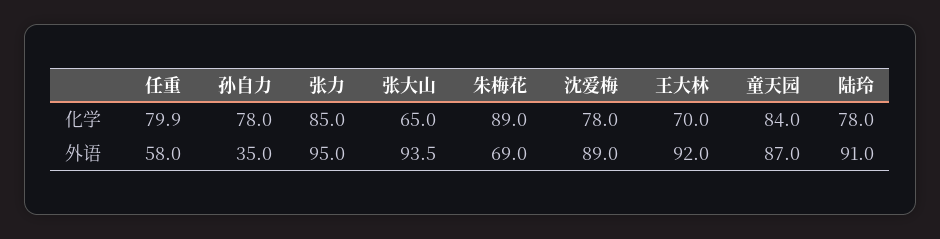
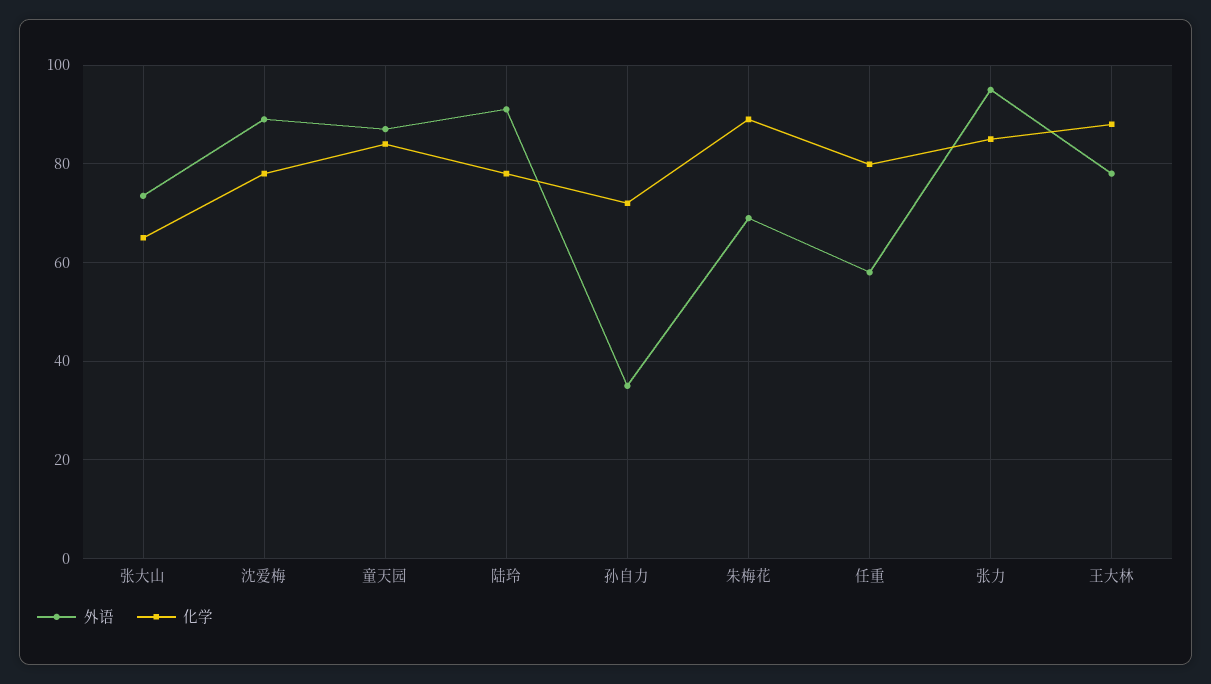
  {
    "化学": {
      "任重": 79.9,
-     "孙自力": 78,
+     "孙自力": 72,
      "张力": 85,
      "张大山": 65,
      "朱梅花": 89,
      "沈爱梅": 78,
-     "王大林": 70,
+     "王大林": 88,
      "童天园": 84,
      "陆玲": 78
    },
    "外语": {
      "任重": 58,
      "孙自力": 35,
      "张力": 95,
-     "张大山": 93.5,
+     "张大山": 74,
      "朱梅花": 69,
      "沈爱梅": 89,
-     "王大林": 92,
+     "王大林": 78,
      "童天园": 87,
      "陆玲": 91
    }
  }

